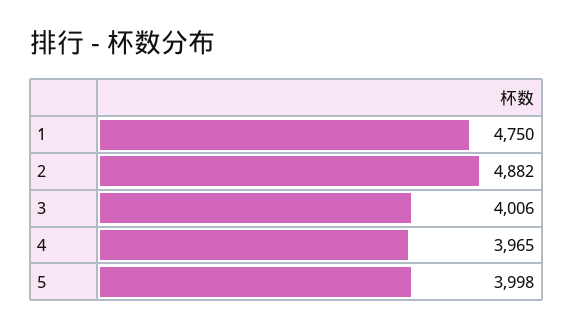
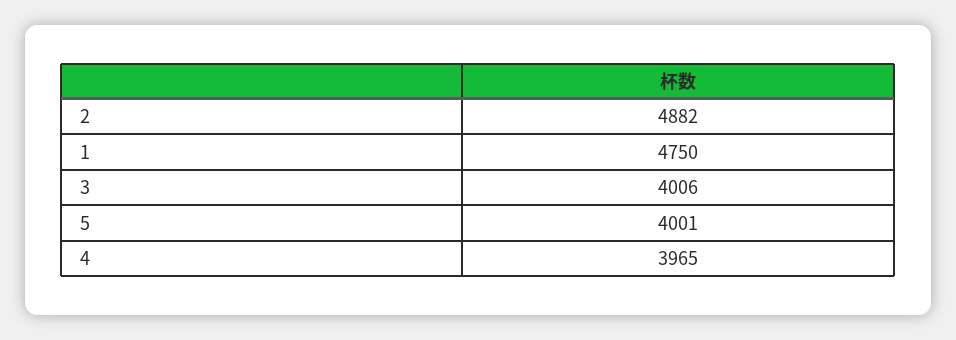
  {
    "1": 4750,
    "2": 4882,
    "3": 4006,
    "4": 3965,
-   "5": 3998
+   "5": 4001
  }

